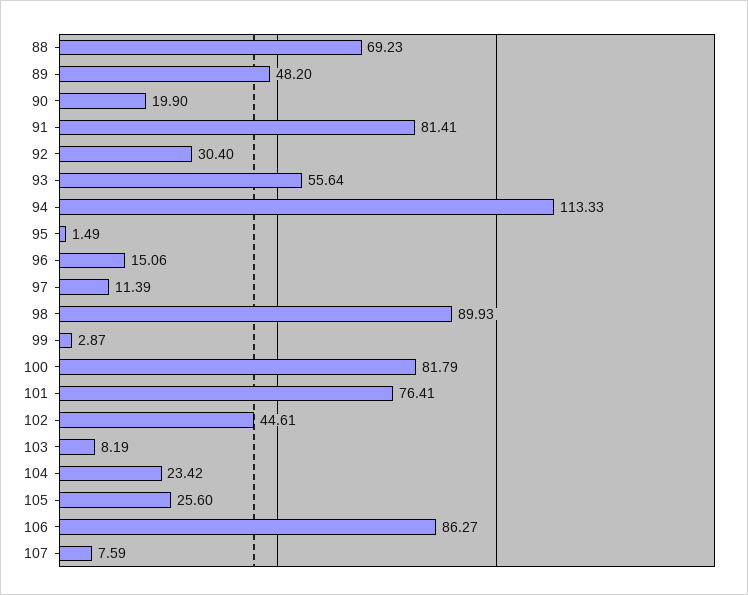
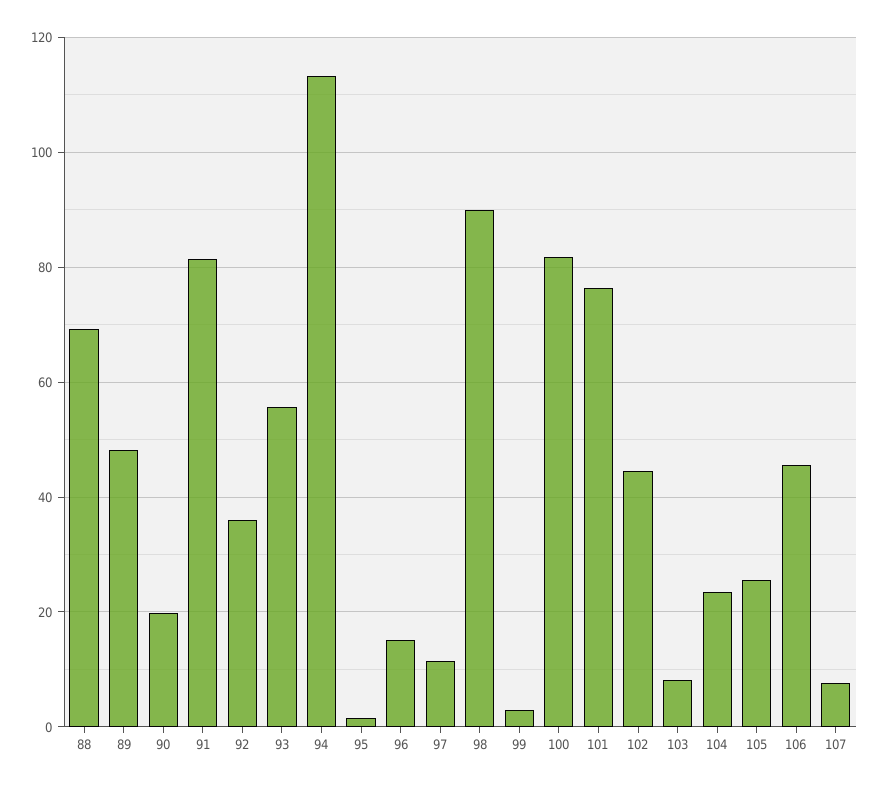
  {
    "88": 69.23,
    "89": 48.2,
    "90": 19.9,
    "91": 81.41,
-   "92": 30.4,
+   "92": 36,
    "93": 55.64,
    "94": 113.33,
    "95": 1.49,
    "96": 15.06,
    "97": 11.39,
    "98": 89.93,
    "99": 2.87,
    "100": 81.79,
    "101": 76.41,
    "102": 44.61,
    "103": 8.19,
    "104": 23.42,
    "105": 25.6,
-   "106": 86.27,
+   "106": 46,
    "107": 7.59
  }

